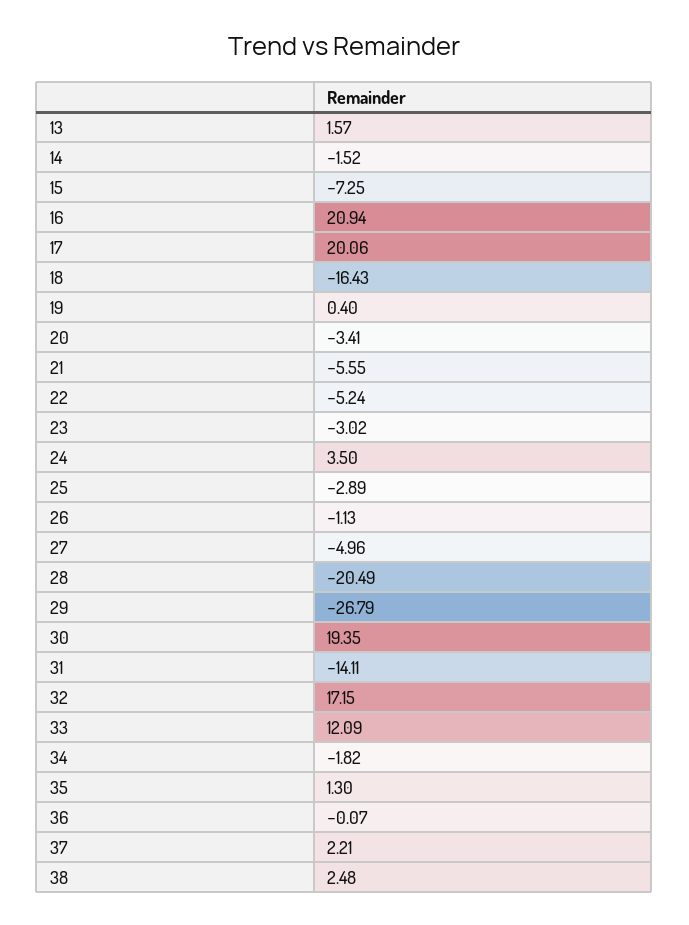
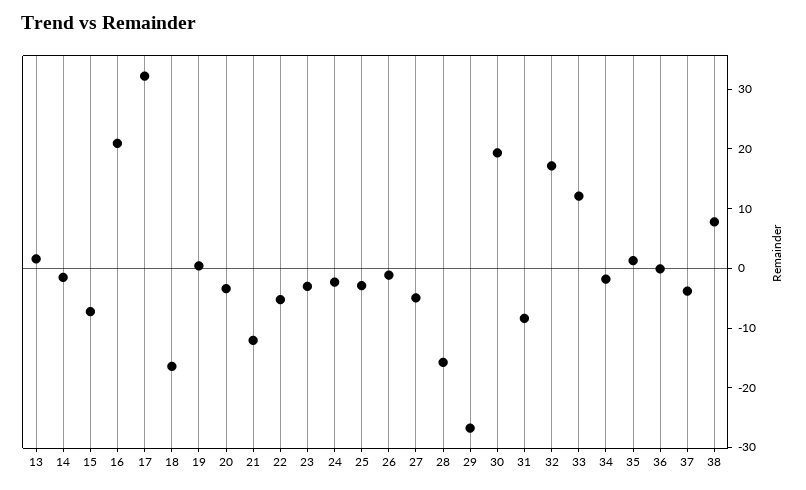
  {
    "13": 1.57,
    "14": -1.52,
    "15": -7.25,
    "16": 20.94,
-   "17": 20.06,
+   "17": 32,
    "18": -16.43,
    "19": 0.4,
    "20": -3.41,
-   "21": -5.55,
+   "21": -12,
    "22": -5.24,
    "23": -3.02,
-   "24": 3.5,
+   "24": -2,
    "25": -2.89,
    "26": -1.13,
    "27": -4.96,
-   "28": -20.49,
+   "28": -16,
    "29": -26.79,
    "30": 19.35,
-   "31": -14.11,
+   "31": -8,
    "32": 17.15,
    "33": 12.09,
    "34": -1.82,
    "35": 1.3,
    "36": -0.07,
-   "37": 2.21,
+   "37": -4,
-   "38": 2.48
+   "38": 8
  }

